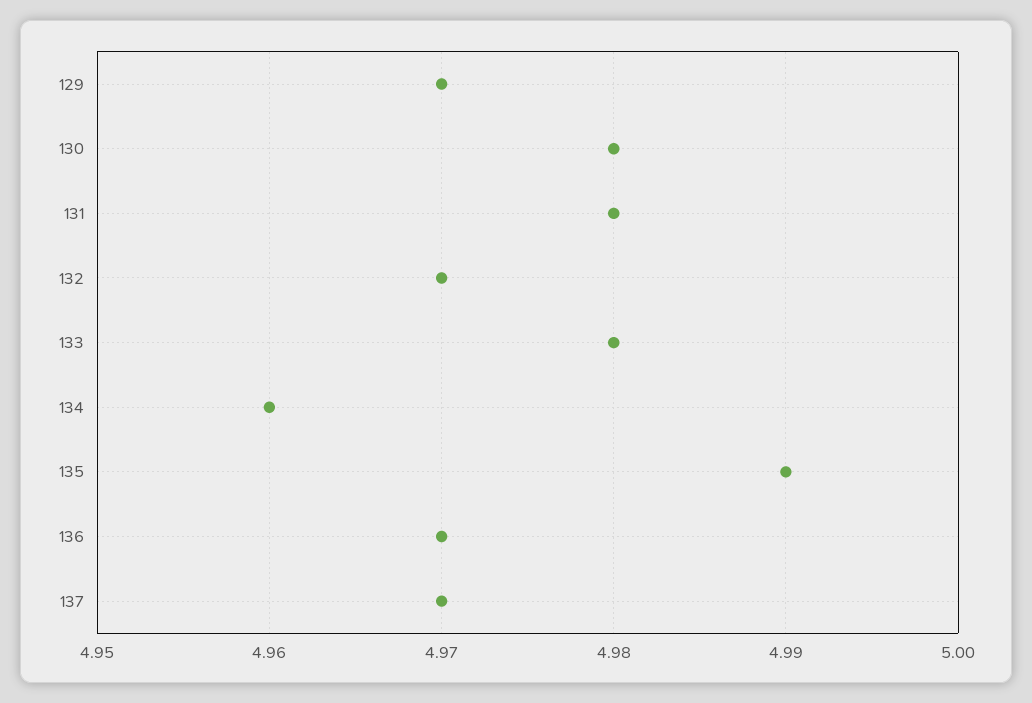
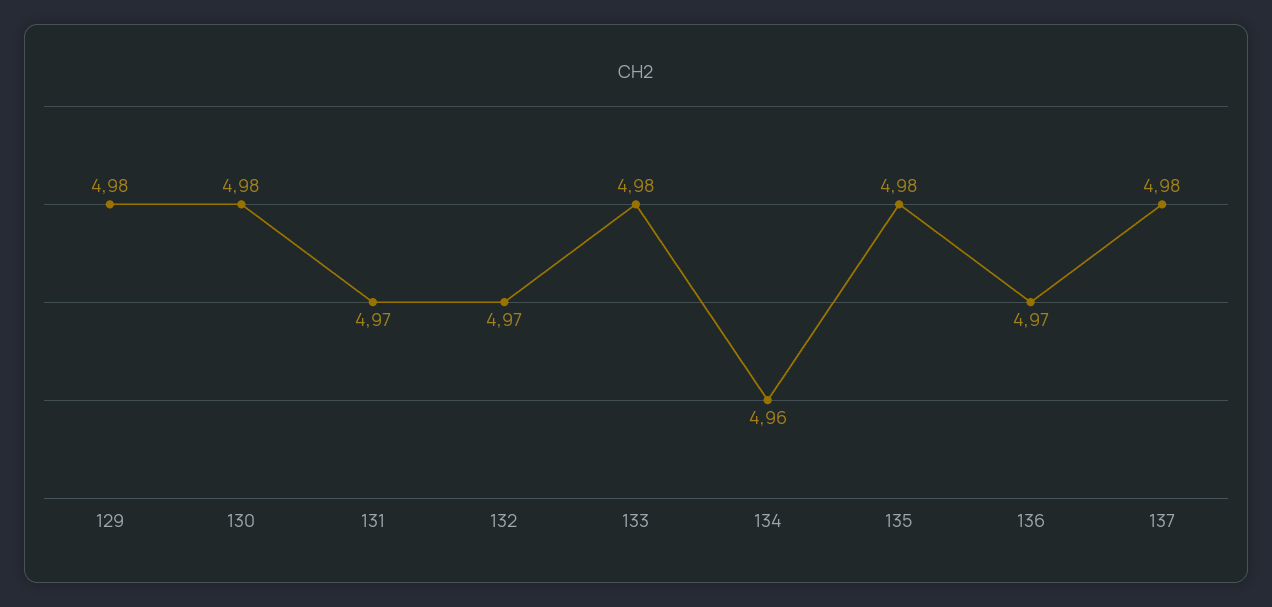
  {
-   "129": 4.97,
+   "129": 4.98,
    "130": 4.98,
-   "131": 4.98,
+   "131": 4.97,
    "132": 4.97,
    "133": 4.98,
    "134": 4.96,
-   "135": 4.99,
+   "135": 4.98,
    "136": 4.97,
-   "137": 4.97
+   "137": 4.98
  }

